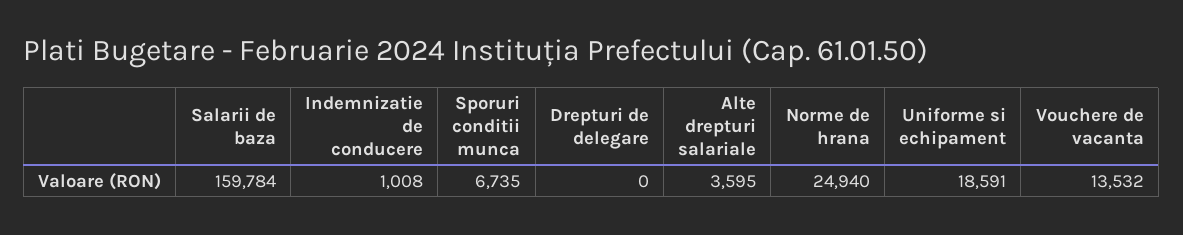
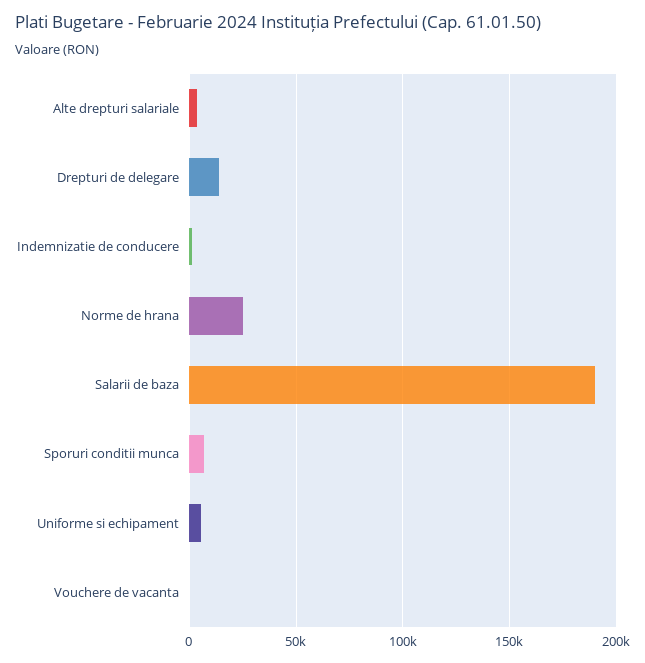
  {
-   "Salarii de baza": 159784,
+   "Salarii de baza": 190000,
    "Indemnizatie de conducere": 1008,
    "Sporuri conditii munca": 6735,
-   "Drepturi de delegare": 0,
+   "Drepturi de delegare": 15000,
    "Alte drepturi salariale": 3595,
    "Norme de hrana": 24940,
-   "Uniforme si echipament": 18591,
+   "Uniforme si echipament": 5000,
-   "Vouchere de vacanta": 13532
+   "Vouchere de vacanta": 0
  }

